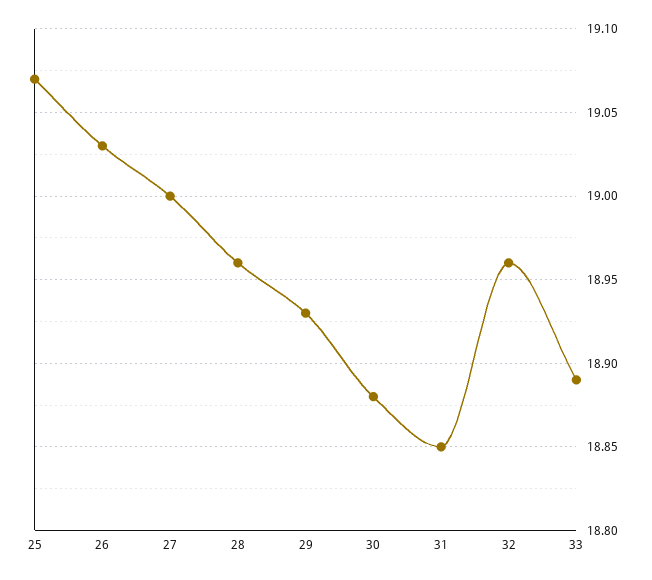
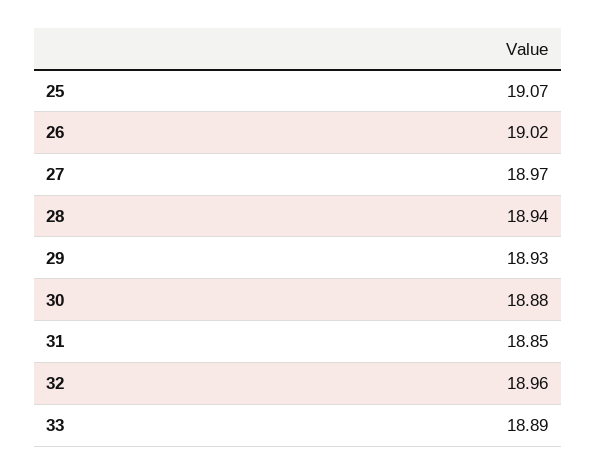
  {
    "25": 19.07,
-   "26": 19.03,
+   "26": 19.02,
-   "27": 19,
+   "27": 18.97,
-   "28": 18.96,
+   "28": 18.94,
    "29": 18.93,
    "30": 18.88,
    "31": 18.85,
    "32": 18.96,
    "33": 18.89
  }

